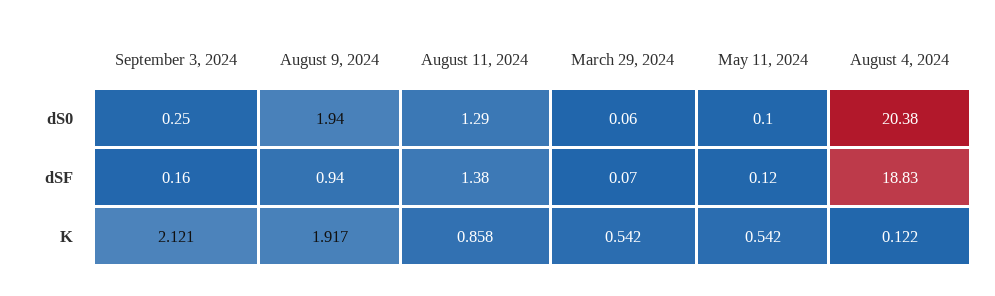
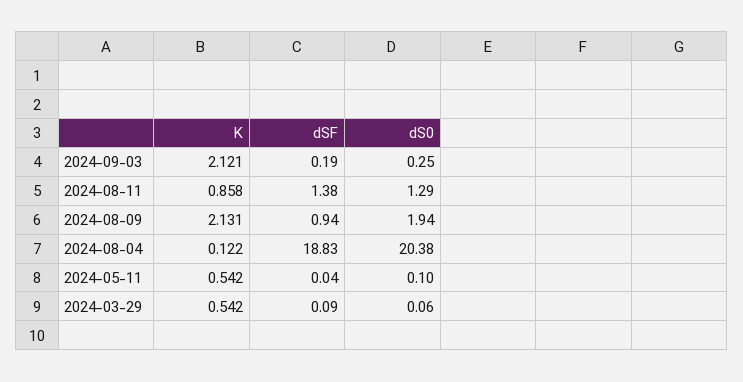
  {
    "September 3, 2024": {
      "dS0": 0.25,
-     "dSF": 0.16,
+     "dSF": 0.19,
      "K": 2.121
    },
    "August 9, 2024": {
      "dS0": 1.94,
      "dSF": 0.94,
-     "K": 1.917
+     "K": 2.131
    },
    "August 11, 2024": {
      "dS0": 1.29,
      "dSF": 1.38,
      "K": 0.858
    },
    "March 29, 2024": {
      "dS0": 0.06,
-     "dSF": 0.07,
+     "dSF": 0.09,
      "K": 0.542
    },
    "May 11, 2024": {
      "dS0": 0.1,
-     "dSF": 0.12,
+     "dSF": 0.04,
      "K": 0.542
    },
    "August 4, 2024": {
      "dS0": 20.38,
      "dSF": 18.83,
      "K": 0.122
    }
  }

